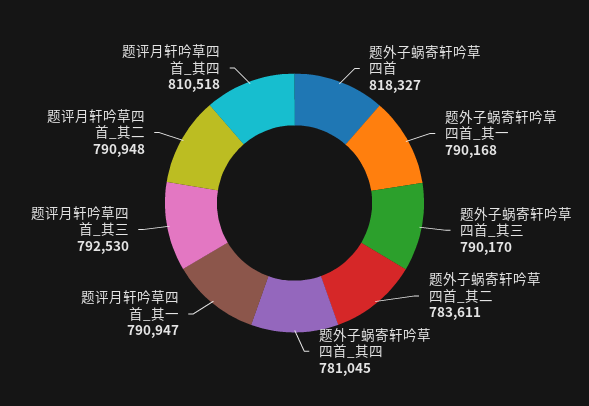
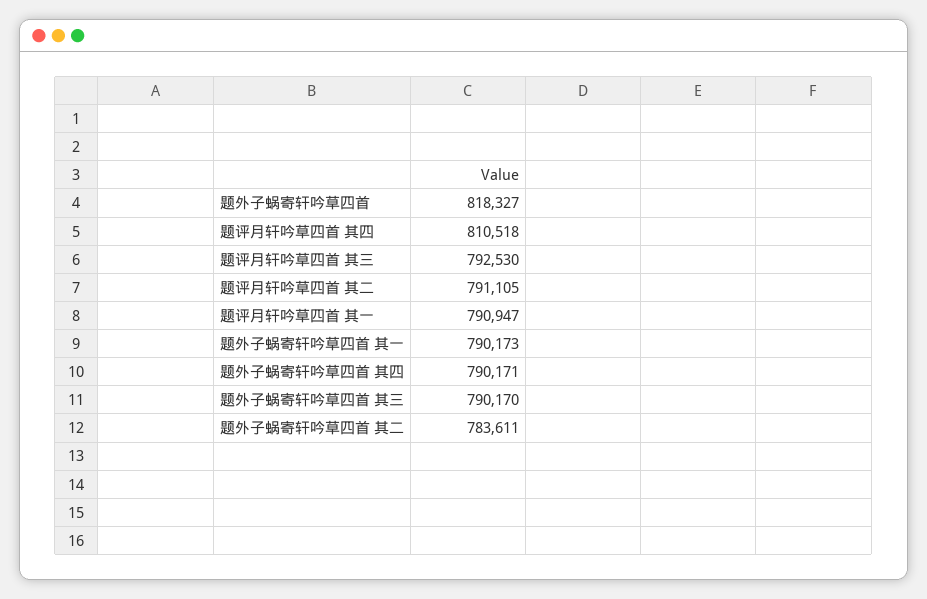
  {
    "题外子蜗寄轩吟草四首": 818327,
-   "题外子蜗寄轩吟草四首_其一": 790168,
+   "题外子蜗寄轩吟草四首_其一": 790173,
    "题外子蜗寄轩吟草四首_其三": 790170,
    "题外子蜗寄轩吟草四首_其二": 783611,
-   "题外子蜗寄轩吟草四首_其四": 781045,
+   "题外子蜗寄轩吟草四首_其四": 790171,
    "题评月轩吟草四首_其一": 790947,
    "题评月轩吟草四首_其三": 792530,
-   "题评月轩吟草四首_其二": 790948,
+   "题评月轩吟草四首_其二": 791105,
    "题评月轩吟草四首_其四": 810518
  }

